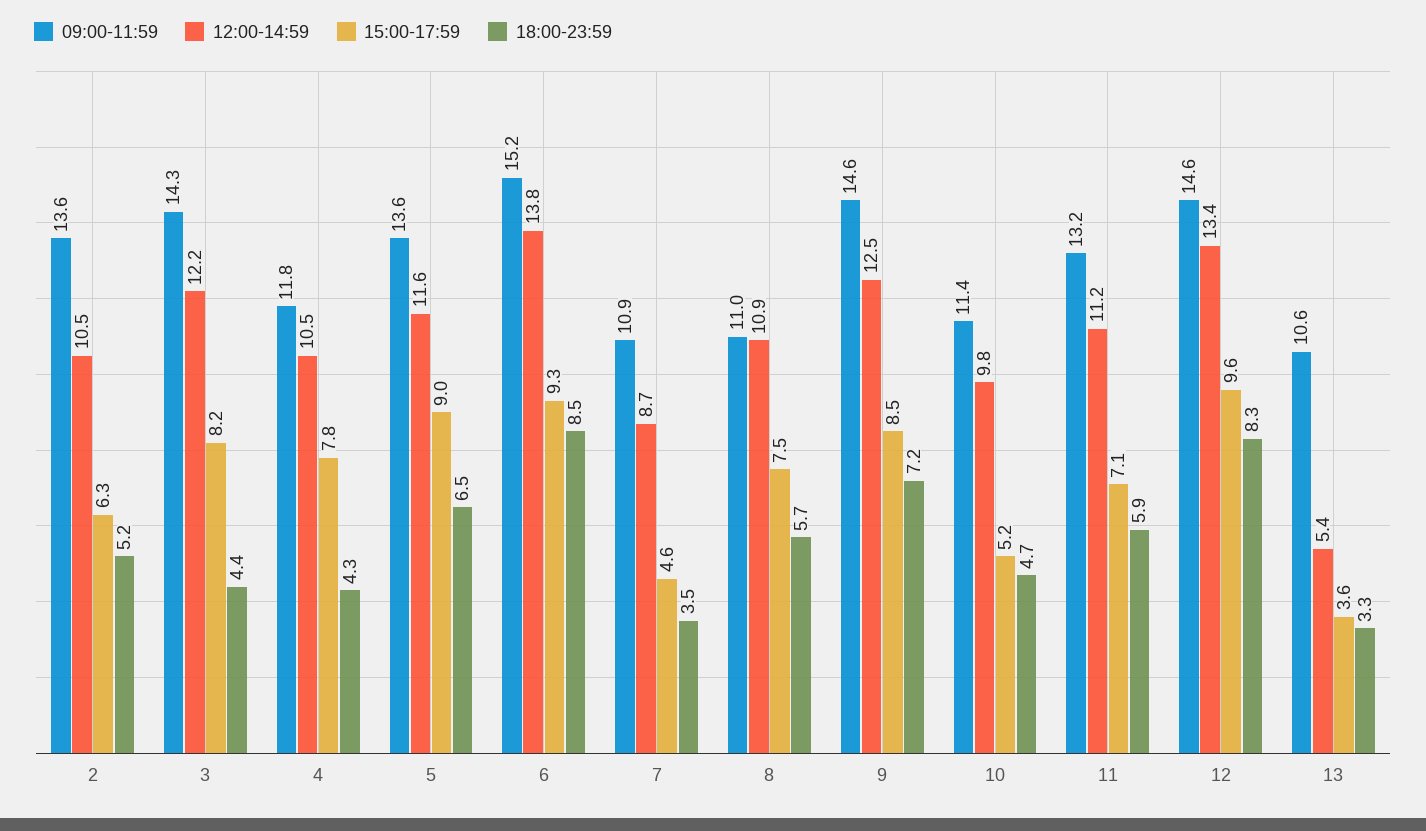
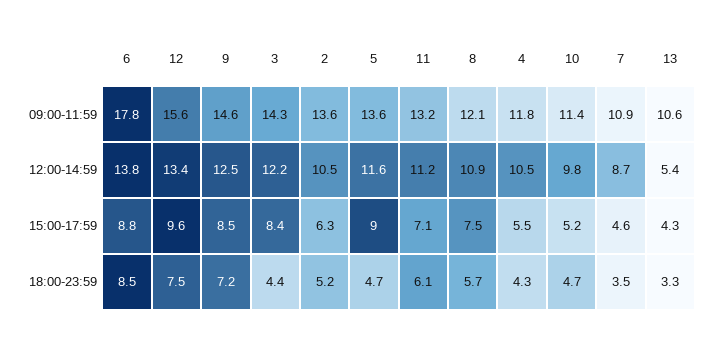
  {
    "09:00-11:59": {
      "2": 13.6,
      "3": 14.3,
      "4": 11.8,
      "5": 13.6,
-     "6": 15.2,
+     "6": 17.8,
      "7": 10.9,
-     "8": 11,
+     "8": 12.1,
      "9": 14.6,
      "10": 11.4,
      "11": 13.2,
-     "12": 14.6,
+     "12": 15.6,
      "13": 10.6
    },
    "12:00-14:59": {
      "2": 10.5,
      "3": 12.2,
      "4": 10.5,
      "5": 11.6,
      "6": 13.8,
      "7": 8.7,
      "8": 10.9,
      "9": 12.5,
      "10": 9.8,
      "11": 11.2,
      "12": 13.4,
      "13": 5.4
    },
    "15:00-17:59": {
      "2": 6.3,
-     "3": 8.2,
+     "3": 8.4,
-     "4": 7.8,
+     "4": 5.5,
      "5": 9,
-     "6": 9.3,
+     "6": 8.8,
      "7": 4.6,
      "8": 7.5,
      "9": 8.5,
      "10": 5.2,
      "11": 7.1,
      "12": 9.6,
-     "13": 3.6
+     "13": 4.3
    },
    "18:00-23:59": {
      "2": 5.2,
      "3": 4.4,
      "4": 4.3,
-     "5": 6.5,
+     "5": 4.7,
      "6": 8.5,
      "7": 3.5,
      "8": 5.7,
      "9": 7.2,
      "10": 4.7,
-     "11": 5.9,
+     "11": 6.1,
-     "12": 8.3,
+     "12": 7.5,
      "13": 3.3
    }
  }

